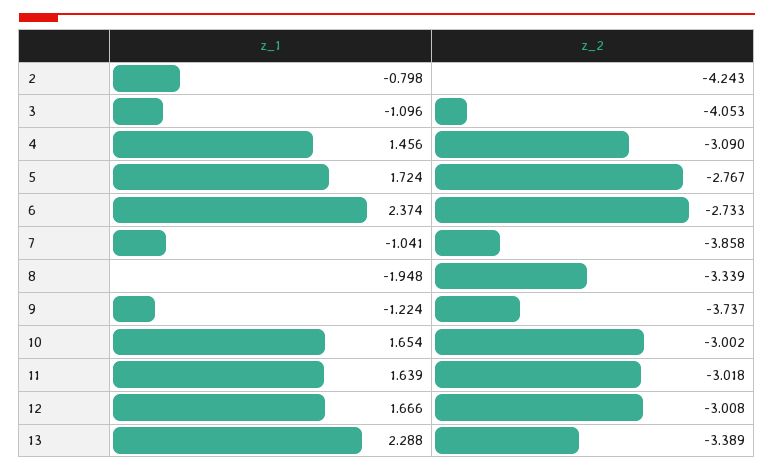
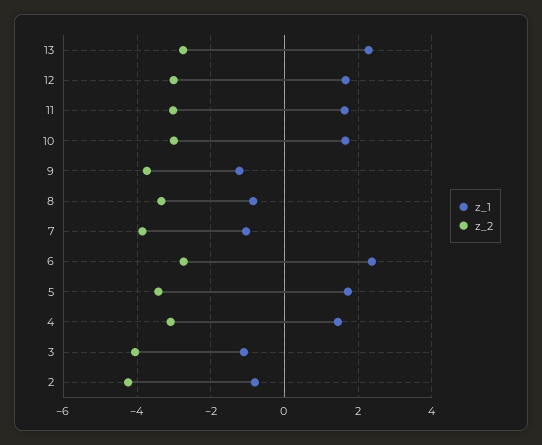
  {
    "z_1": {
      "2": -0.798,
      "3": -1.096,
      "4": 1.456,
      "5": 1.724,
      "6": 2.374,
      "7": -1.041,
-     "8": -1.948,
+     "8": -0.8,
      "9": -1.224,
      "10": 1.654,
      "11": 1.639,
      "12": 1.666,
      "13": 2.288
    },
    "z_2": {
      "2": -4.243,
      "3": -4.053,
      "4": -3.09,
-     "5": -2.767,
+     "5": -3.4,
      "6": -2.733,
      "7": -3.858,
      "8": -3.339,
      "9": -3.737,
      "10": -3.002,
      "11": -3.018,
      "12": -3.008,
-     "13": -3.389
+     "13": -2.8
    }
  }

